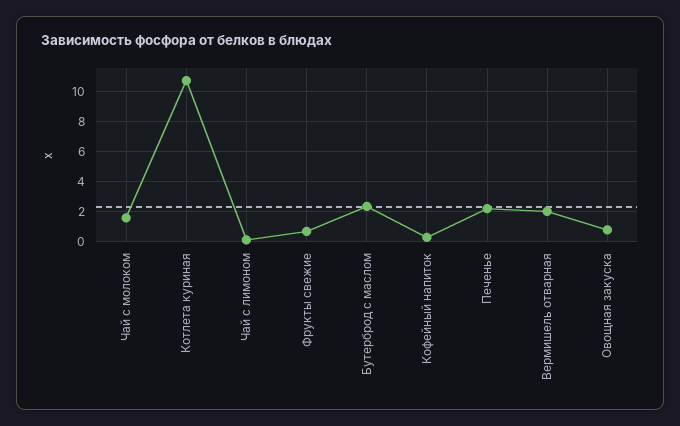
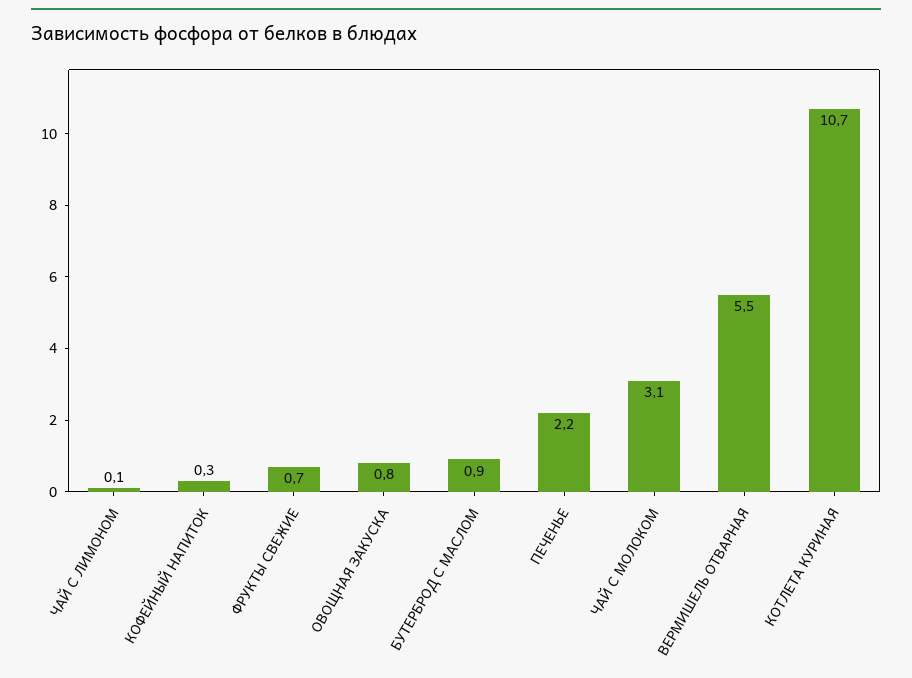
  {
-   "Чай с молоком": 1.5,
+   "Чай с молоком": 3.1,
    "Котлета куриная": 10.7,
    "Чай с лимоном": 0.1,
    "Фрукты свежие": 0.7,
-   "Бутерброд с маслом": 2.5,
+   "Бутерброд с маслом": 0.9,
    "Кофейный напиток": 0.3,
    "Печенье": 2.2,
-   "Вермишель отварная": 2,
+   "Вермишель отварная": 5.5,
    "Овощная закуска": 0.8
  }

